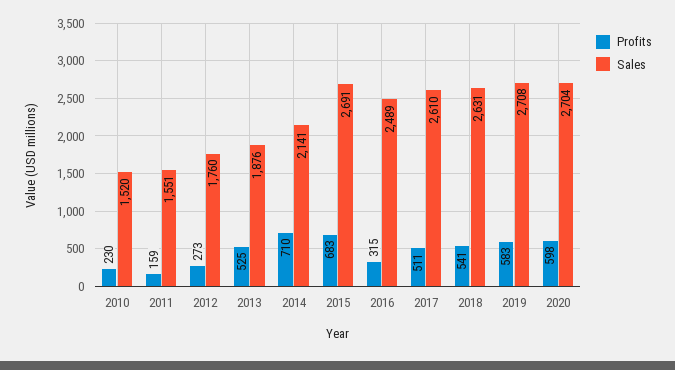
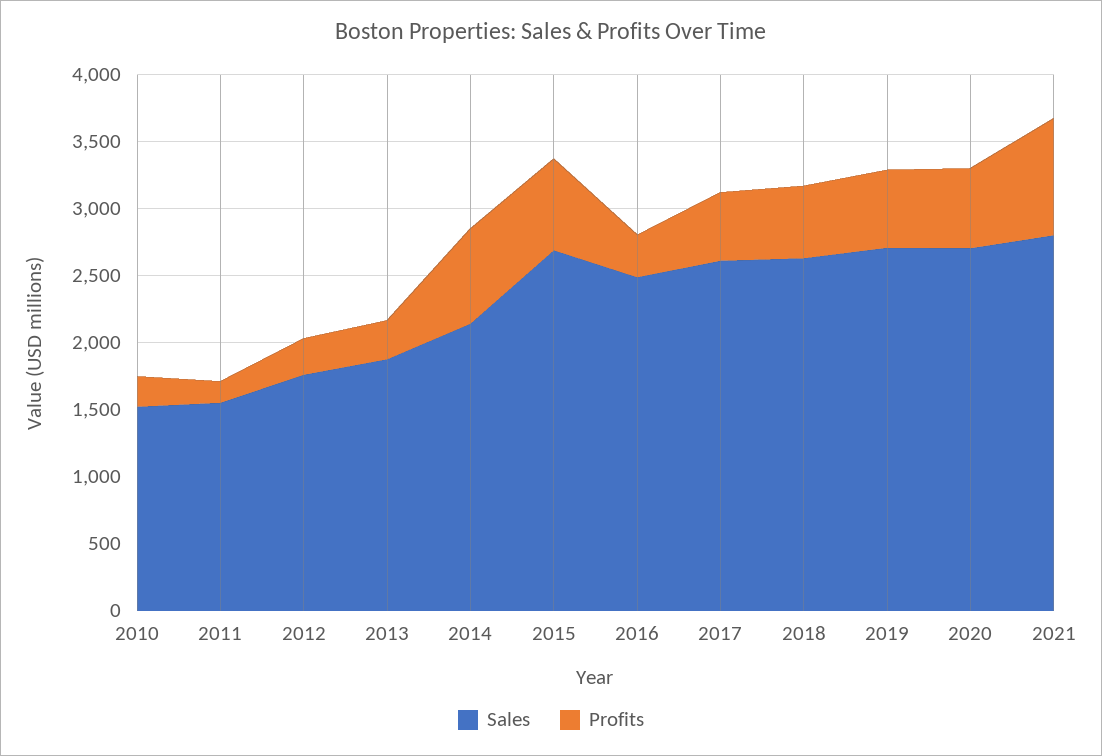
  {
    "Profits": {
      "2010": 230,
      "2011": 159,
      "2012": 273,
-     "2013": 525,
+     "2013": 300,
      "2014": 710,
      "2015": 683,
      "2016": 315,
      "2017": 511,
      "2018": 541,
      "2019": 583,
-     "2020": 598
+     "2020": 598,
+     "2021": 900
    },
    "Sales": {
      "2010": 1520,
      "2011": 1551,
      "2012": 1760,
      "2013": 1876,
      "2014": 2141,
      "2015": 2691,
      "2016": 2489,
      "2017": 2610,
      "2018": 2631,
      "2019": 2708,
-     "2020": 2704
+     "2020": 2704,
+     "2021": 2800
    }
  }

